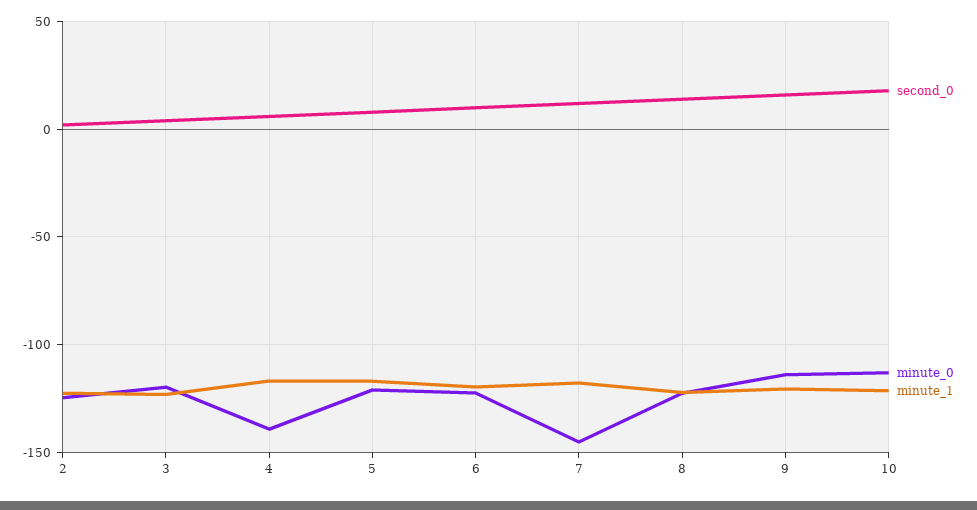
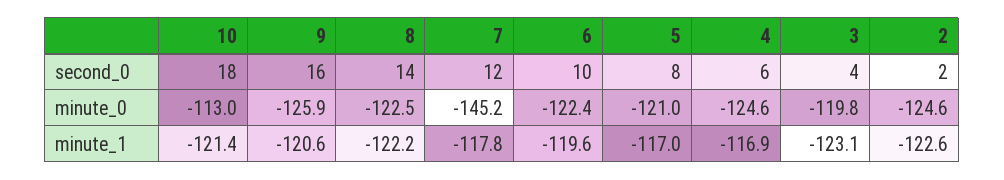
  {
    "second_0": {
      "2": 2,
      "3": 4,
      "4": 6,
      "5": 8,
      "6": 10,
      "7": 12,
      "8": 14,
      "9": 16,
      "10": 18
    },
    "minute_0": {
      "2": -124.6,
      "3": -119.8,
-     "4": -140,
+     "4": -124.6,
      "5": -121,
      "6": -122.4,
      "7": -145.2,
      "8": -122.5,
-     "9": -115,
+     "9": -125.9,
      "10": -113
    },
    "minute_1": {
      "2": -122.6,
      "3": -123.1,
      "4": -116.9,
      "5": -117,
      "6": -119.6,
      "7": -117.8,
      "8": -122.2,
      "9": -120.6,
      "10": -121.4
    }
  }

